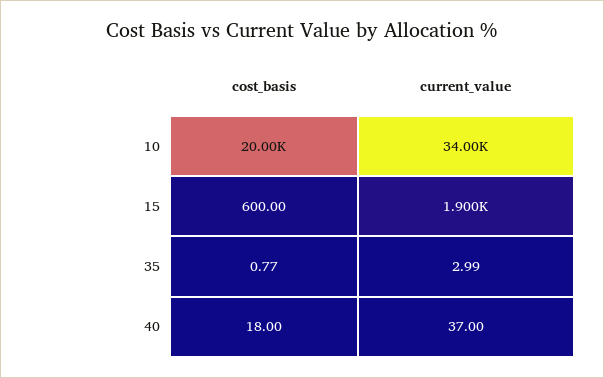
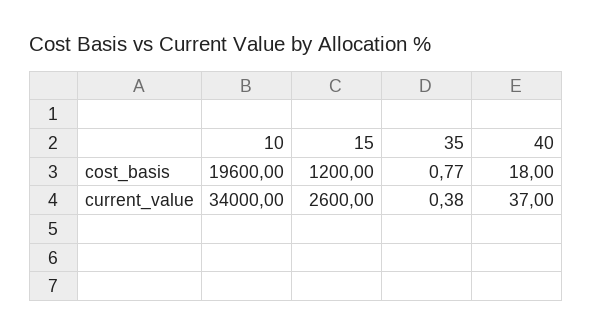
  {
    "cost_basis": {
-     "10": 20000,
+     "10": 19600,
-     "15": 600,
+     "15": 1200,
      "35": 0.77,
      "40": 18
    },
    "current_value": {
      "10": 34000,
-     "15": 1900,
+     "15": 2600,
-     "35": 2.99,
+     "35": 0.38,
      "40": 37
    }
  }

